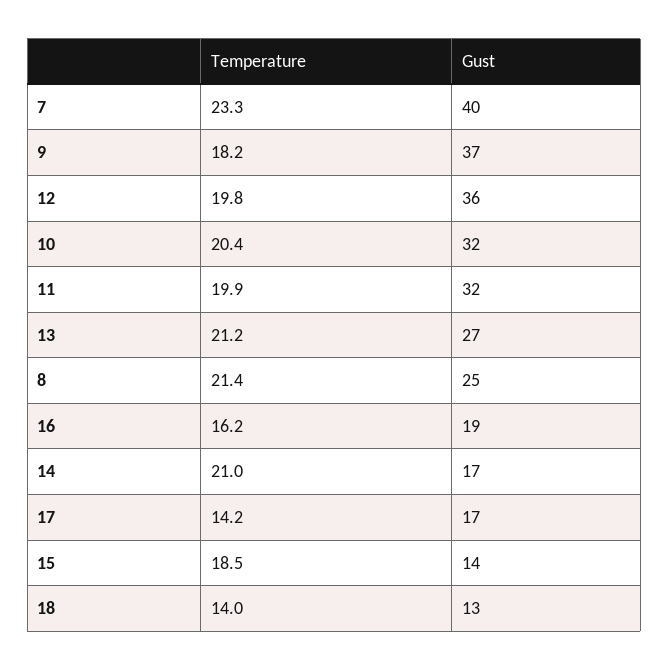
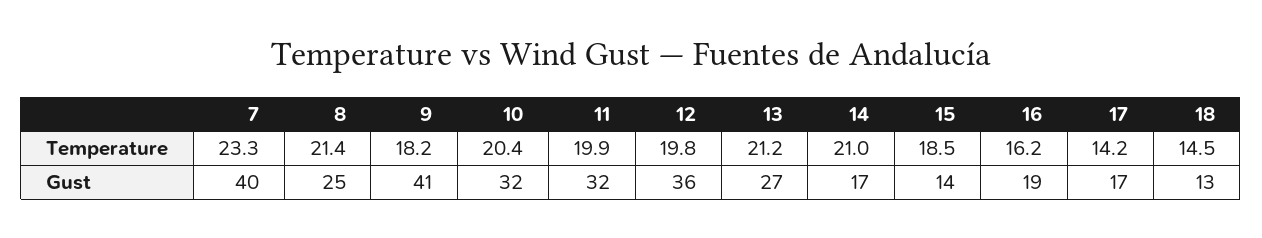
  {
    "Temperature": {
      "7": 23.3,
      "9": 18.2,
      "12": 19.8,
      "10": 20.4,
      "11": 19.9,
      "13": 21.2,
      "8": 21.4,
      "16": 16.2,
      "14": 21,
      "17": 14.2,
      "15": 18.5,
-     "18": 14
+     "18": 14.5
    },
    "Gust": {
      "7": 40,
-     "9": 37,
+     "9": 41,
      "12": 36,
      "10": 32,
      "11": 32,
      "13": 27,
      "8": 25,
      "16": 19,
      "14": 17,
      "17": 17,
      "15": 14,
      "18": 13
    }
  }

